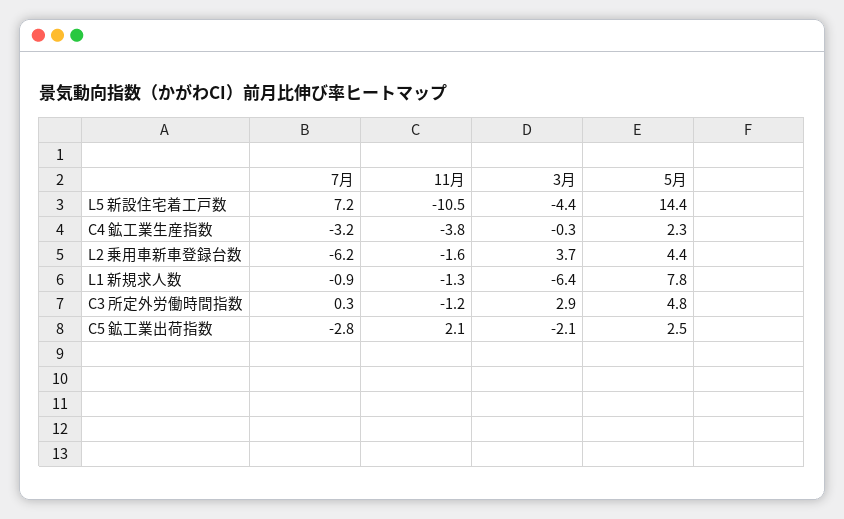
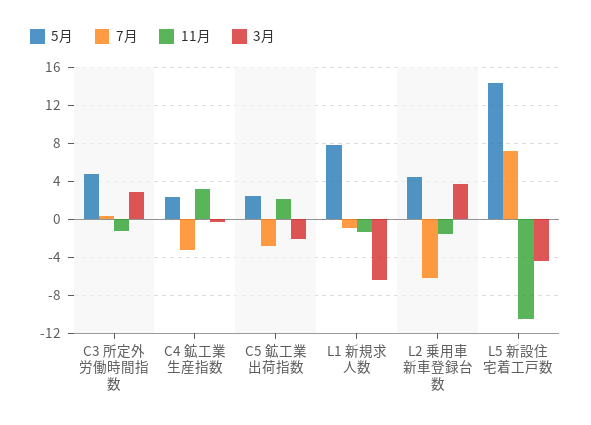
  {
    "7月": {
      "L5 新設住宅着工戸数": 7.2,
      "C4 鉱工業生産指数": -3.2,
      "L2 乗用車新車登録台数": -6.2,
      "L1 新規求人数": -0.9,
      "C3 所定外労働時間指数": 0.3,
      "C5 鉱工業出荷指数": -2.8
    },
    "11月": {
      "L5 新設住宅着工戸数": -10.5,
-     "C4 鉱工業生産指数": -3.8,
+     "C4 鉱工業生産指数": 3,
      "L2 乗用車新車登録台数": -1.6,
      "L1 新規求人数": -1.3,
      "C3 所定外労働時間指数": -1.2,
      "C5 鉱工業出荷指数": 2.1
    },
    "3月": {
      "L5 新設住宅着工戸数": -4.4,
      "C4 鉱工業生産指数": -0.3,
      "L2 乗用車新車登録台数": 3.7,
      "L1 新規求人数": -6.4,
      "C3 所定外労働時間指数": 2.9,
      "C5 鉱工業出荷指数": -2.1
    },
    "5月": {
      "L5 新設住宅着工戸数": 14.4,
      "C4 鉱工業生産指数": 2.3,
      "L2 乗用車新車登録台数": 4.4,
      "L1 新規求人数": 7.8,
      "C3 所定外労働時間指数": 4.8,
      "C5 鉱工業出荷指数": 2.5
    }
  }

